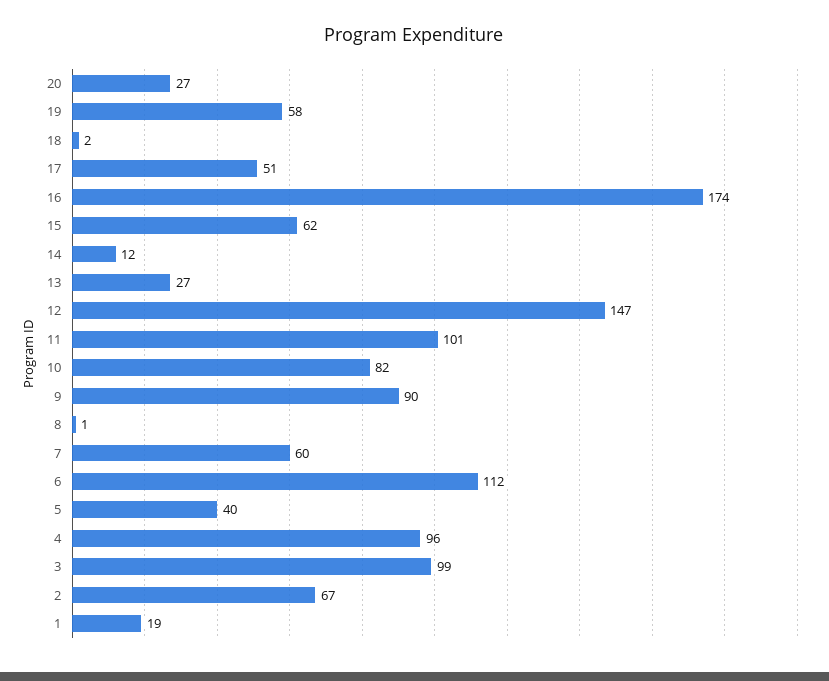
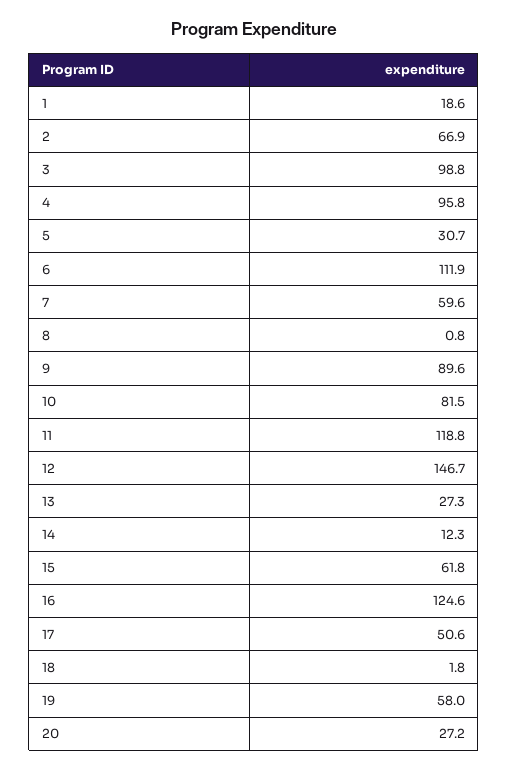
  {
    "20": 27.2,
    "19": 58,
    "18": 1.8,
    "17": 50.6,
-   "16": 174,
+   "16": 124.6,
    "15": 61.8,
    "14": 12.3,
    "13": 27.3,
    "12": 146.7,
-   "11": 101,
+   "11": 118.8,
    "10": 81.5,
    "9": 89.6,
    "8": 0.8,
    "7": 59.6,
    "6": 111.9,
-   "5": 40,
+   "5": 30.7,
    "4": 95.8,
    "3": 98.8,
    "2": 66.9,
    "1": 18.6
  }

